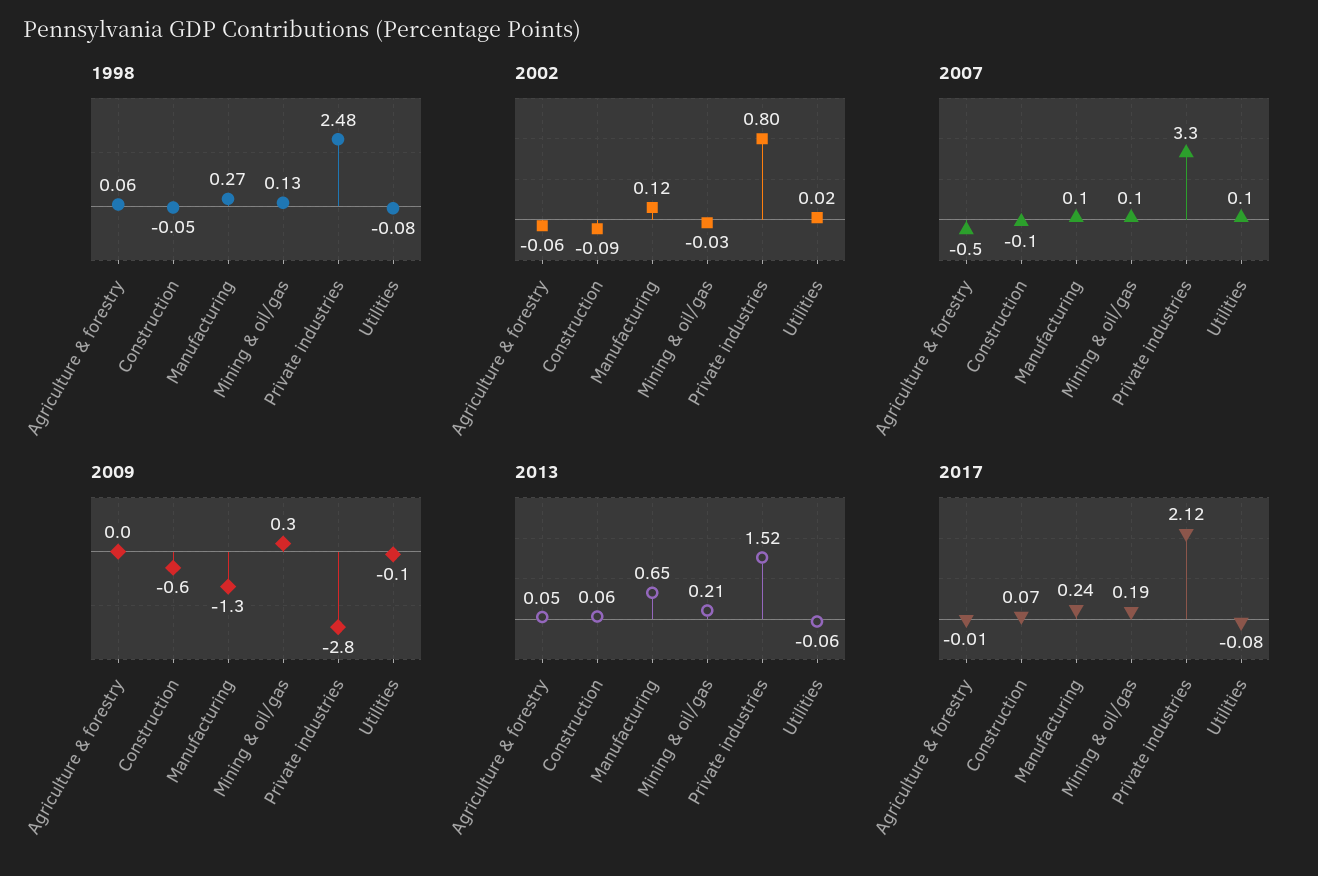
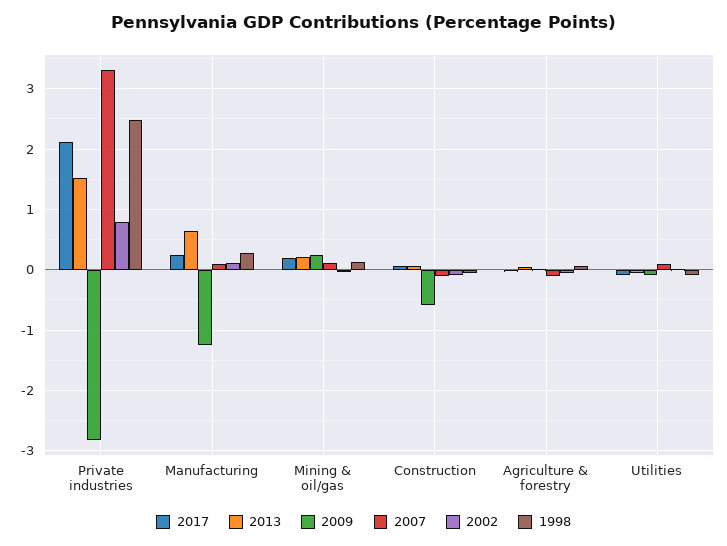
  {
    "1998": {
      "Agriculture & forestry": 0.06,
      "Construction": -0.05,
      "Manufacturing": 0.27,
      "Mining & oil/gas": 0.13,
      "Private industries": 2.48,
      "Utilities": -0.08
    },
    "2002": {
      "Agriculture & forestry": -0.06,
      "Construction": -0.09,
      "Manufacturing": 0.12,
      "Mining & oil/gas": -0.03,
      "Private industries": 0.8,
      "Utilities": 0.02
    },
    "2007": {
-     "Agriculture & forestry": -0.5,
+     "Agriculture & forestry": -0.1,
      "Construction": -0.1,
      "Manufacturing": 0.1,
      "Mining & oil/gas": 0.1,
      "Private industries": 3.3,
      "Utilities": 0.1
    },
    "2009": {
      "Agriculture & forestry": 0,
      "Construction": -0.6,
      "Manufacturing": -1.3,
      "Mining & oil/gas": 0.3,
      "Private industries": -2.8,
      "Utilities": -0.1
    },
    "2013": {
      "Agriculture & forestry": 0.05,
      "Construction": 0.06,
      "Manufacturing": 0.65,
      "Mining & oil/gas": 0.21,
      "Private industries": 1.52,
      "Utilities": -0.06
    },
    "2017": {
      "Agriculture & forestry": -0.01,
      "Construction": 0.07,
      "Manufacturing": 0.24,
      "Mining & oil/gas": 0.19,
      "Private industries": 2.12,
      "Utilities": -0.08
    }
  }

